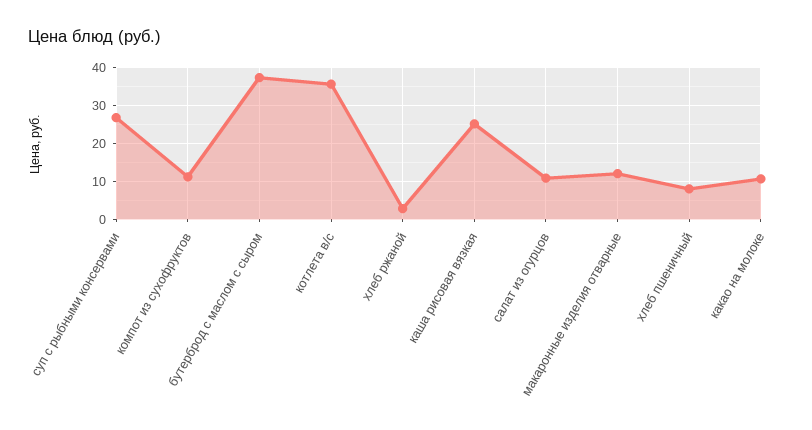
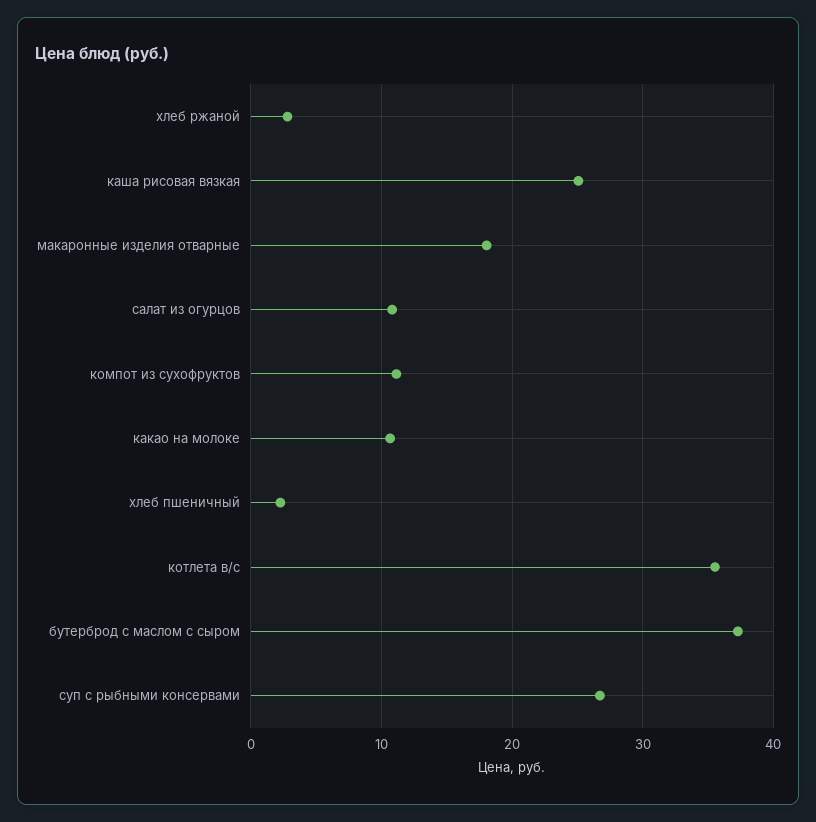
  {
    "суп с рыбными консервами": 27,
    "компот из сухофруктов": 11,
    "бутерброд с маслом с сыром": 37,
    "котлета в/с": 36,
    "хлеб ржаной": 3,
    "каша рисовая вязкая": 25,
    "салат из огурцов": 11,
-   "макаронные изделия отварные": 12,
+   "макаронные изделия отварные": 18,
-   "хлеб пшеничный": 8,
+   "хлеб пшеничный": 2,
    "какао на молоке": 11
  }

